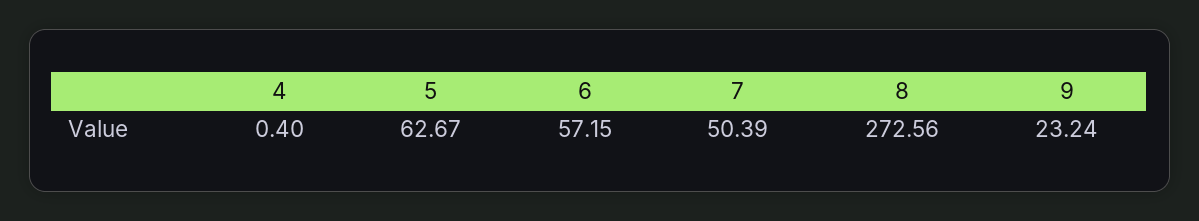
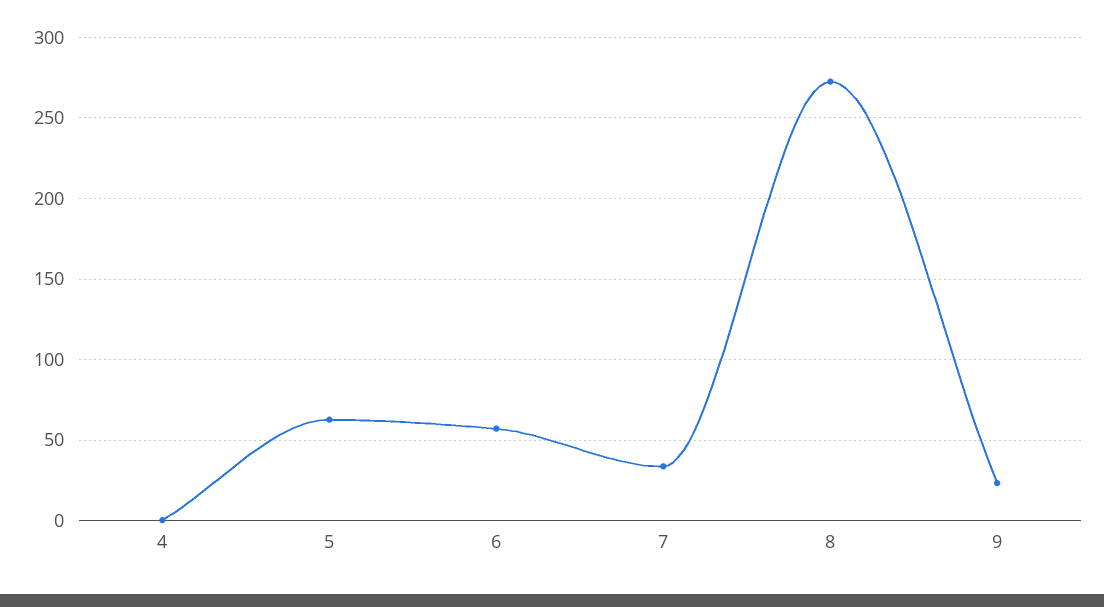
  {
    "4": 0.4,
    "5": 62.67,
    "6": 57.15,
-   "7": 50.39,
+   "7": 35,
    "8": 272.56,
    "9": 23.24
  }

